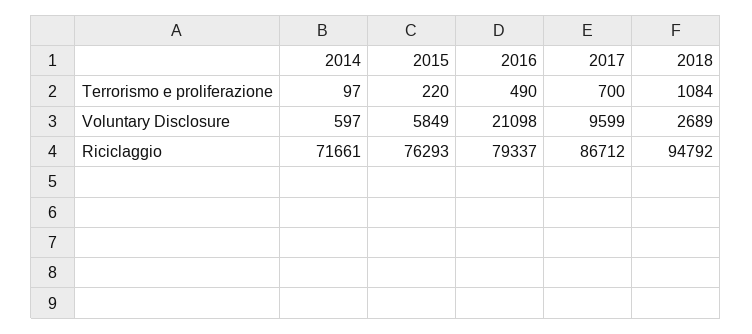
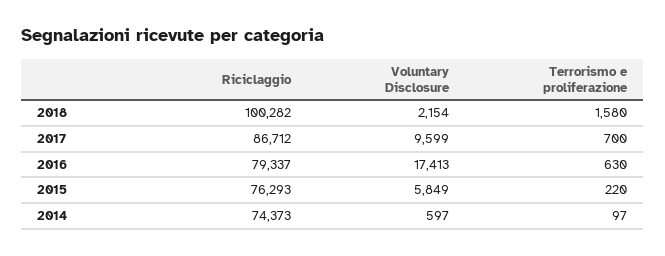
  {
    "2014": {
      "Terrorismo e proliferazione": 97,
      "Voluntary Disclosure": 597,
-     "Riciclaggio": 71661
+     "Riciclaggio": 74373
    },
    "2015": {
      "Terrorismo e proliferazione": 220,
      "Voluntary Disclosure": 5849,
      "Riciclaggio": 76293
    },
    "2016": {
-     "Terrorismo e proliferazione": 490,
+     "Terrorismo e proliferazione": 630,
-     "Voluntary Disclosure": 21098,
+     "Voluntary Disclosure": 17413,
      "Riciclaggio": 79337
    },
    "2017": {
      "Terrorismo e proliferazione": 700,
      "Voluntary Disclosure": 9599,
      "Riciclaggio": 86712
    },
    "2018": {
-     "Terrorismo e proliferazione": 1084,
+     "Terrorismo e proliferazione": 1580,
-     "Voluntary Disclosure": 2689,
+     "Voluntary Disclosure": 2154,
-     "Riciclaggio": 94792
+     "Riciclaggio": 100282
    }
  }

